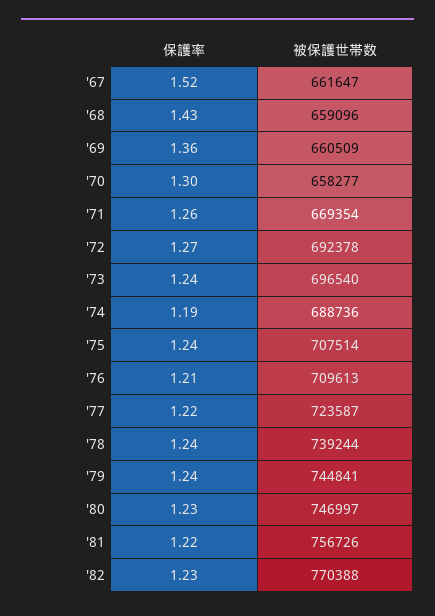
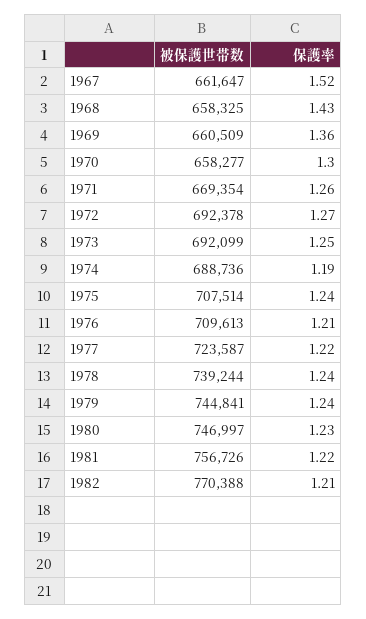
  {
    "保護率": {
      "'67": 1.52,
      "'68": 1.43,
      "'69": 1.36,
      "'70": 1.3,
      "'71": 1.26,
      "'72": 1.27,
-     "'73": 1.24,
+     "'73": 1.25,
      "'74": 1.19,
      "'75": 1.24,
      "'76": 1.21,
      "'77": 1.22,
      "'78": 1.24,
      "'79": 1.24,
      "'80": 1.23,
      "'81": 1.22,
-     "'82": 1.23
+     "'82": 1.21
    },
    "被保護世帯数": {
      "'67": 661647,
-     "'68": 659096,
+     "'68": 658325,
      "'69": 660509,
      "'70": 658277,
      "'71": 669354,
      "'72": 692378,
-     "'73": 696540,
+     "'73": 692099,
      "'74": 688736,
      "'75": 707514,
      "'76": 709613,
      "'77": 723587,
      "'78": 739244,
      "'79": 744841,
      "'80": 746997,
      "'81": 756726,
      "'82": 770388
    }
  }

